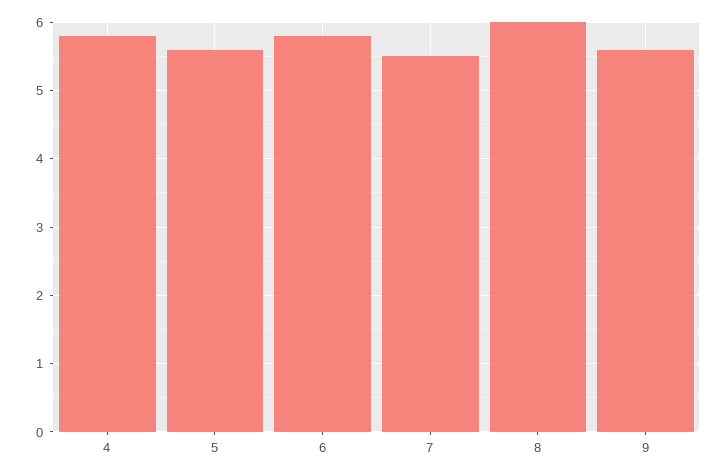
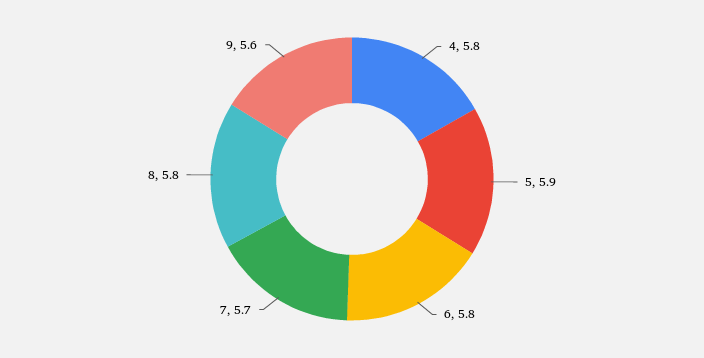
  {
    "4": 5.8,
-   "5": 5.6,
+   "5": 5.9,
    "6": 5.8,
-   "7": 5.5,
+   "7": 5.7,
-   "8": 6,
+   "8": 5.8,
    "9": 5.6
  }

